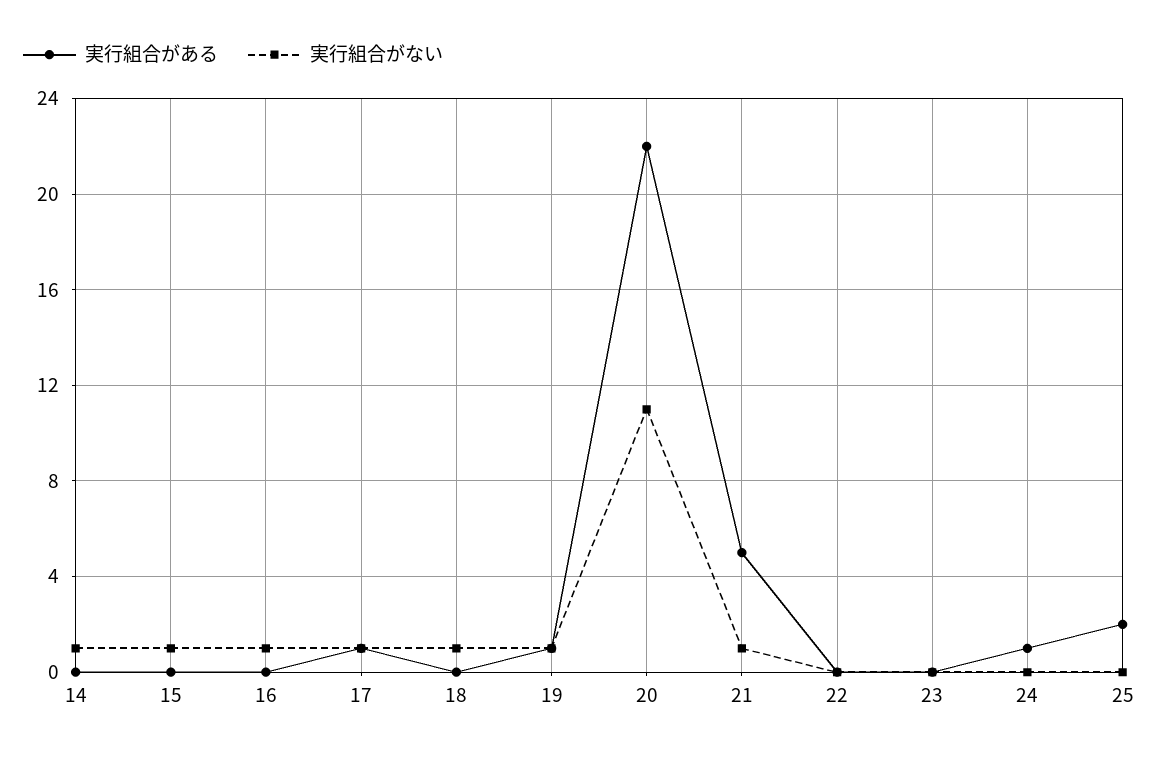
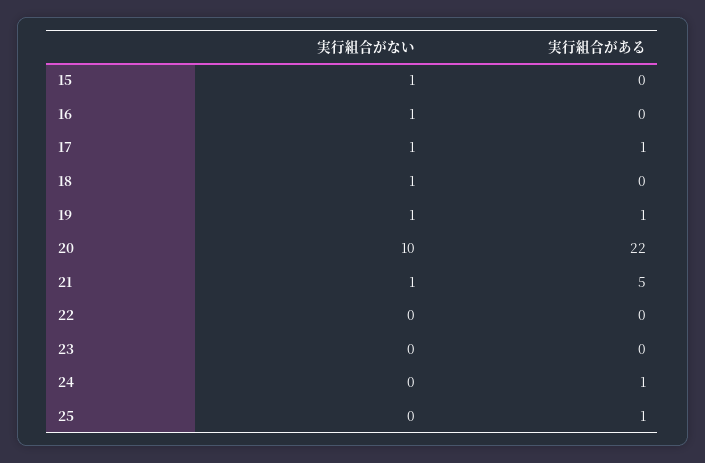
  {
    "実行組合がある": {
-     "14": 0,
      "15": 0,
      "16": 0,
      "17": 1,
      "18": 0,
      "19": 1,
      "20": 22,
      "21": 5,
      "22": 0,
      "23": 0,
      "24": 1,
-     "25": 2
+     "25": 1
    },
    "実行組合がない": {
-     "14": 1,
      "15": 1,
      "16": 1,
      "17": 1,
      "18": 1,
      "19": 1,
-     "20": 11,
+     "20": 10,
      "21": 1,
      "22": 0,
      "23": 0,
      "24": 0,
      "25": 0
    }
  }

